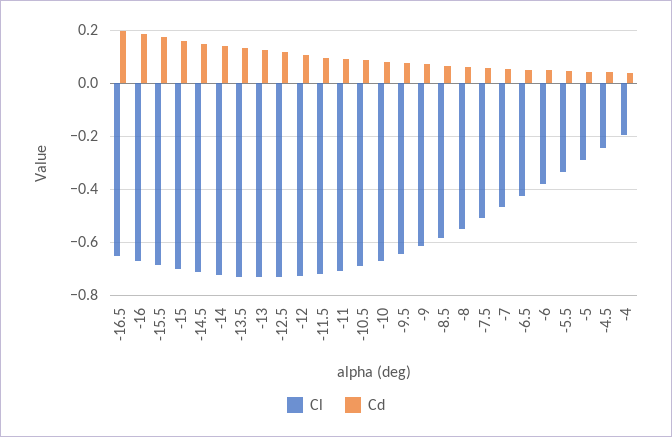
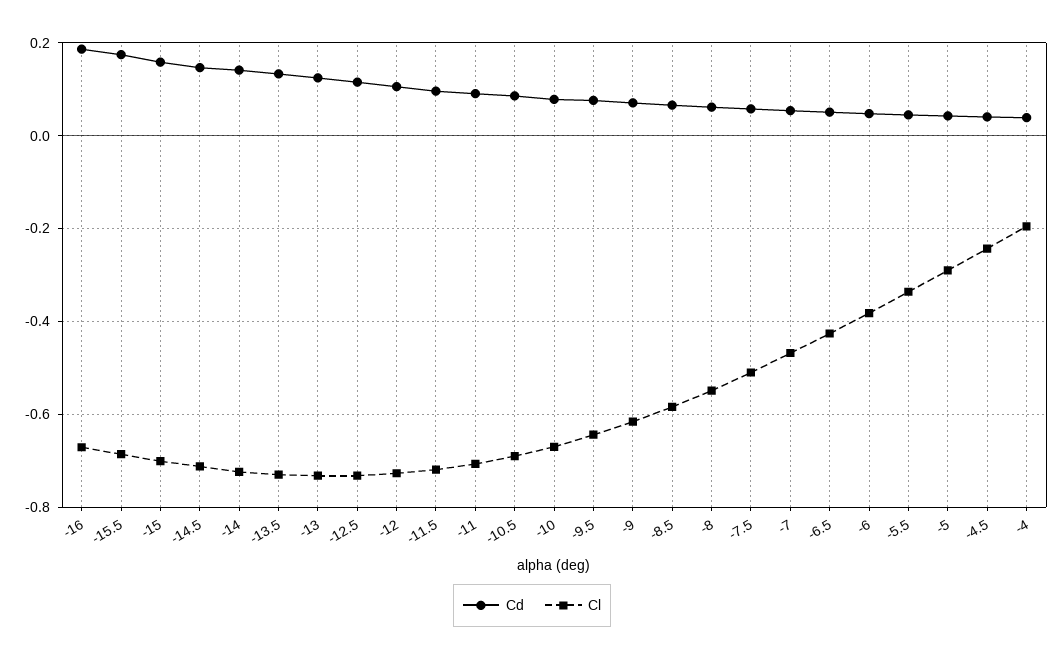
  {
    "Cl": {
-     "-16.5": -0.65,
      "-16": -0.68,
      "-15.5": -0.68,
      "-15": -0.7,
      "-14.5": -0.72,
      "-14": -0.72,
      "-13.5": -0.74,
      "-13": -0.74,
      "-12.5": -0.74,
      "-12": -0.72,
      "-11.5": -0.72,
      "-11": -0.7,
      "-10.5": -0.7,
      "-10": -0.68,
      "-9.5": -0.64,
      "-9": -0.62,
      "-8.5": -0.58,
      "-8": -0.54,
      "-7.5": -0.52,
      "-7": -0.46,
      "-6.5": -0.42,
      "-6": -0.38,
      "-5.5": -0.34,
      "-5": -0.3,
      "-4.5": -0.24,
      "-4": -0.2
    },
    "Cd": {
-     "-16.5": 0.2,
      "-16": 0.18,
      "-15.5": 0.18,
      "-15": 0.16,
      "-14.5": 0.14,
      "-14": 0.14,
      "-13.5": 0.14,
      "-13": 0.12,
      "-12.5": 0.12,
      "-12": 0.1,
      "-11.5": 0.1,
      "-11": 0.1,
      "-10.5": 0.08,
      "-10": 0.08,
      "-9.5": 0.08,
      "-9": 0.08,
      "-8.5": 0.06,
      "-8": 0.06,
      "-7.5": 0.06,
      "-7": 0.06,
      "-6.5": 0.06,
      "-6": 0.04,
      "-5.5": 0.04,
      "-5": 0.04,
      "-4.5": 0.04,
      "-4": 0.04
    }
  }

